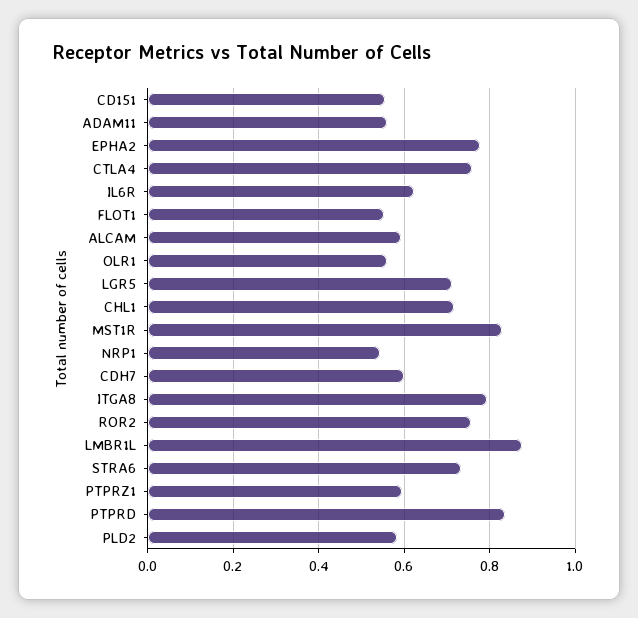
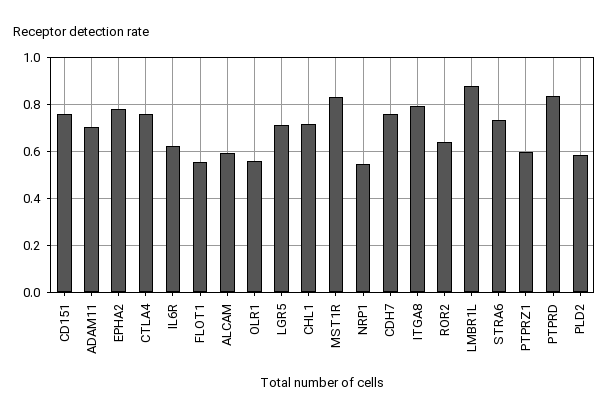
  {
-   "CD151": 0.56,
+   "CD151": 0.75,
-   "ADAM11": 0.56,
+   "ADAM11": 0.7,
    "EPHA2": 0.78,
    "CTLA4": 0.76,
    "IL6R": 0.62,
    "FLOT1": 0.56,
    "ALCAM": 0.6,
    "OLR1": 0.56,
    "LGR5": 0.72,
    "CHL1": 0.72,
    "MST1R": 0.82,
    "NRP1": 0.54,
-   "CDH7": 0.6,
+   "CDH7": 0.75,
    "ITGA8": 0.8,
-   "ROR2": 0.76,
+   "ROR2": 0.65,
    "LMBR1L": 0.88,
    "STRA6": 0.74,
    "PTPRZ1": 0.6,
    "PTPRD": 0.84,
    "PLD2": 0.58
  }

